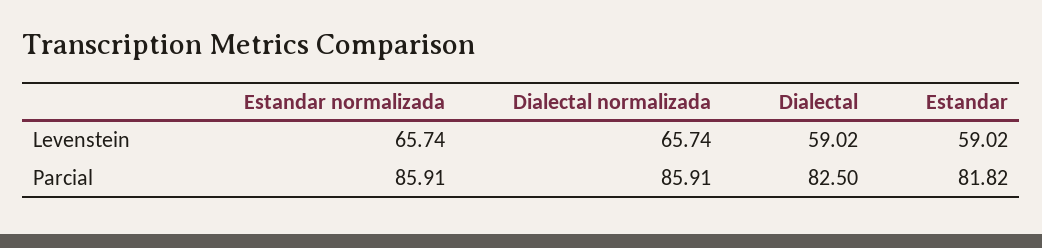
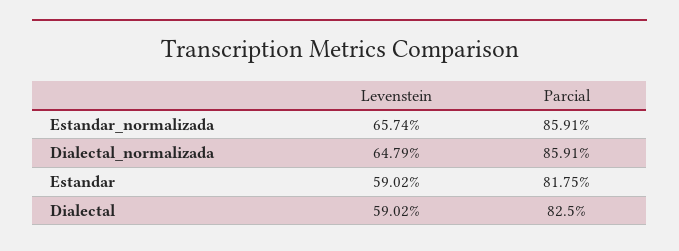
  {
    "Estandar normalizada": {
      "Levenstein": 65.74,
      "Parcial": 85.91
    },
    "Dialectal normalizada": {
-     "Levenstein": 65.74,
+     "Levenstein": 64.79,
      "Parcial": 85.91
    },
    "Dialectal": {
      "Levenstein": 59.02,
      "Parcial": 82.5
    },
    "Estandar": {
      "Levenstein": 59.02,
-     "Parcial": 81.82
+     "Parcial": 81.75
    }
  }

